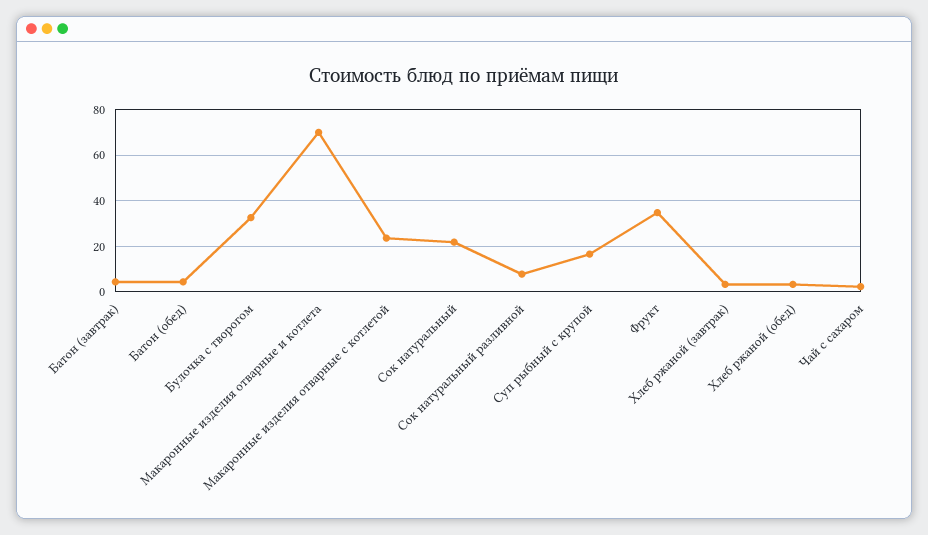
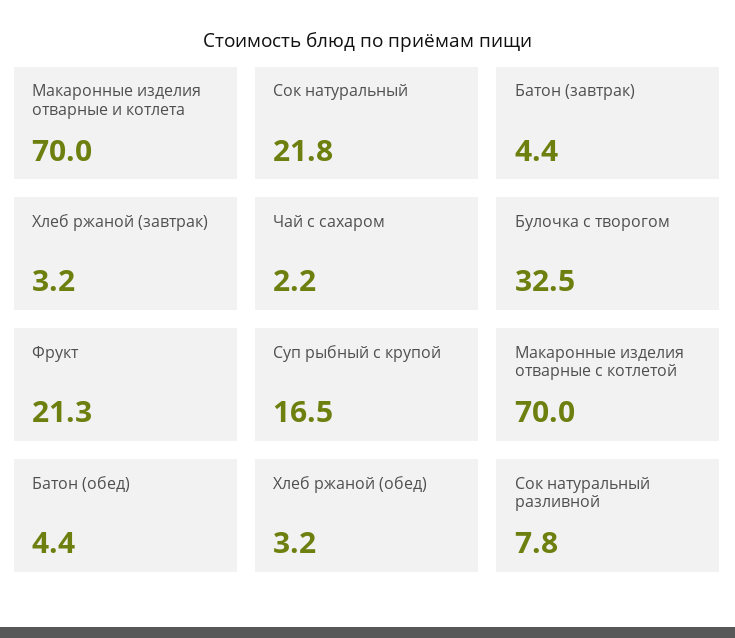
  {
    "Батон (завтрак)": 4.4,
    "Батон (обед)": 4.4,
    "Булочка с творогом": 32.5,
    "Макаронные изделия отварные и котлета": 70,
-   "Макаронные изделия отварные с котлетой": 25,
+   "Макаронные изделия отварные с котлетой": 70,
    "Сок натуральный": 21.8,
    "Сок натуральный разливной": 7.8,
    "Суп рыбный с крупой": 16.5,
-   "Фрукт": 35,
+   "Фрукт": 21.3,
    "Хлеб ржаной (завтрак)": 3.2,
    "Хлеб ржаной (обед)": 3.2,
    "Чай с сахаром": 2.2
  }

